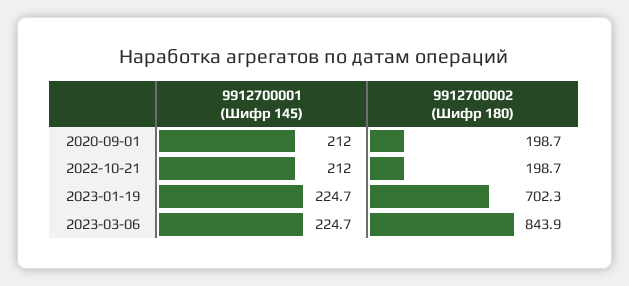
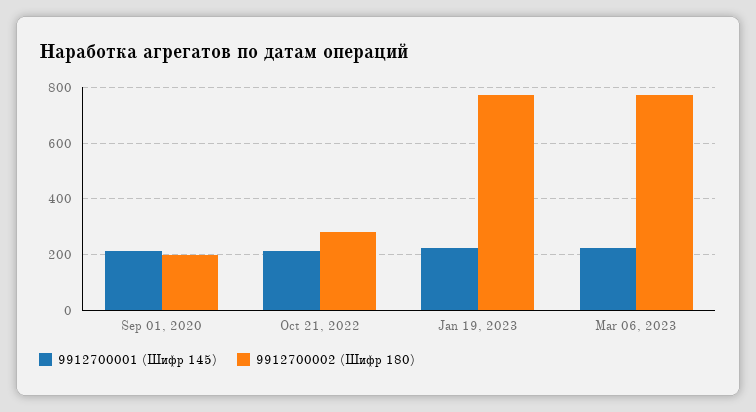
  {
    "9912700001 (Шифр 145)": {
      "2020-09-01": 212,
      "2022-10-21": 212,
      "2023-01-19": 224.7,
      "2023-03-06": 224.7
    },
    "9912700002 (Шифр 180)": {
      "2020-09-01": 198.7,
-     "2022-10-21": 198.7,
+     "2022-10-21": 275,
-     "2023-01-19": 702.3,
+     "2023-01-19": 775,
-     "2023-03-06": 843.9
+     "2023-03-06": 775
    }
  }

